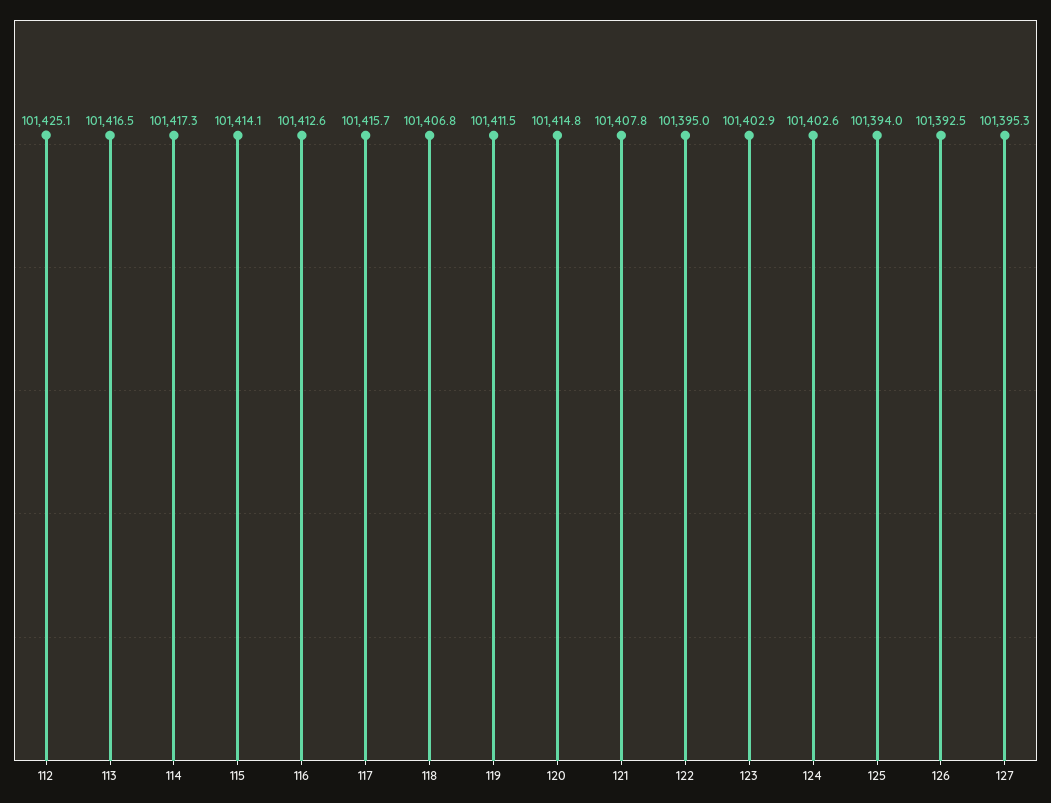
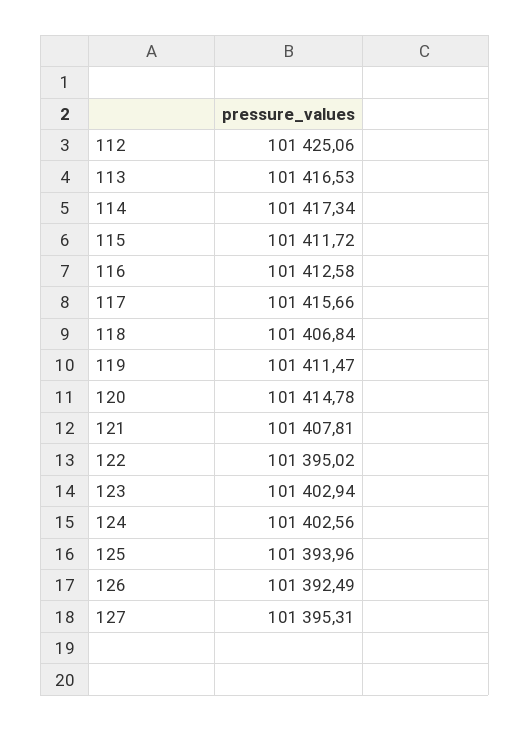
  {
    "112": 101425.06,
    "113": 101416.53,
    "114": 101417.34,
-   "115": 101414.1,
+   "115": 101411.72,
    "116": 101412.58,
    "117": 101415.66,
    "118": 101406.84,
    "119": 101411.47,
    "120": 101414.78,
    "121": 101407.81,
    "122": 101395.02,
    "123": 101402.94,
    "124": 101402.56,
    "125": 101393.96,
    "126": 101392.49,
    "127": 101395.31
  }

